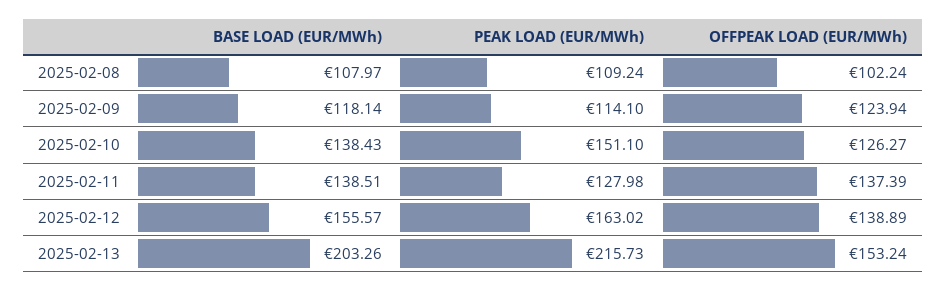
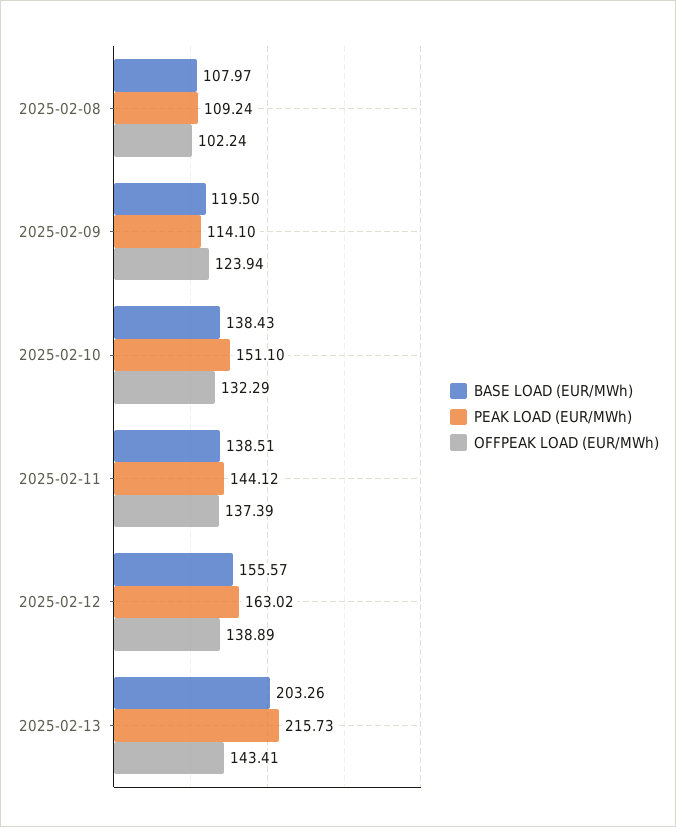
  {
    "BASE LOAD (EUR/MWh)": {
      "2025-02-08": 107.97,
-     "2025-02-09": 118.14,
+     "2025-02-09": 119.5,
      "2025-02-10": 138.43,
      "2025-02-11": 138.51,
      "2025-02-12": 155.57,
      "2025-02-13": 203.26
    },
    "PEAK LOAD (EUR/MWh)": {
      "2025-02-08": 109.24,
      "2025-02-09": 114.1,
      "2025-02-10": 151.1,
-     "2025-02-11": 127.98,
+     "2025-02-11": 144.12,
      "2025-02-12": 163.02,
      "2025-02-13": 215.73
    },
    "OFFPEAK LOAD (EUR/MWh)": {
      "2025-02-08": 102.24,
      "2025-02-09": 123.94,
-     "2025-02-10": 126.27,
+     "2025-02-10": 132.29,
      "2025-02-11": 137.39,
      "2025-02-12": 138.89,
-     "2025-02-13": 153.24
+     "2025-02-13": 143.41
    }
  }

